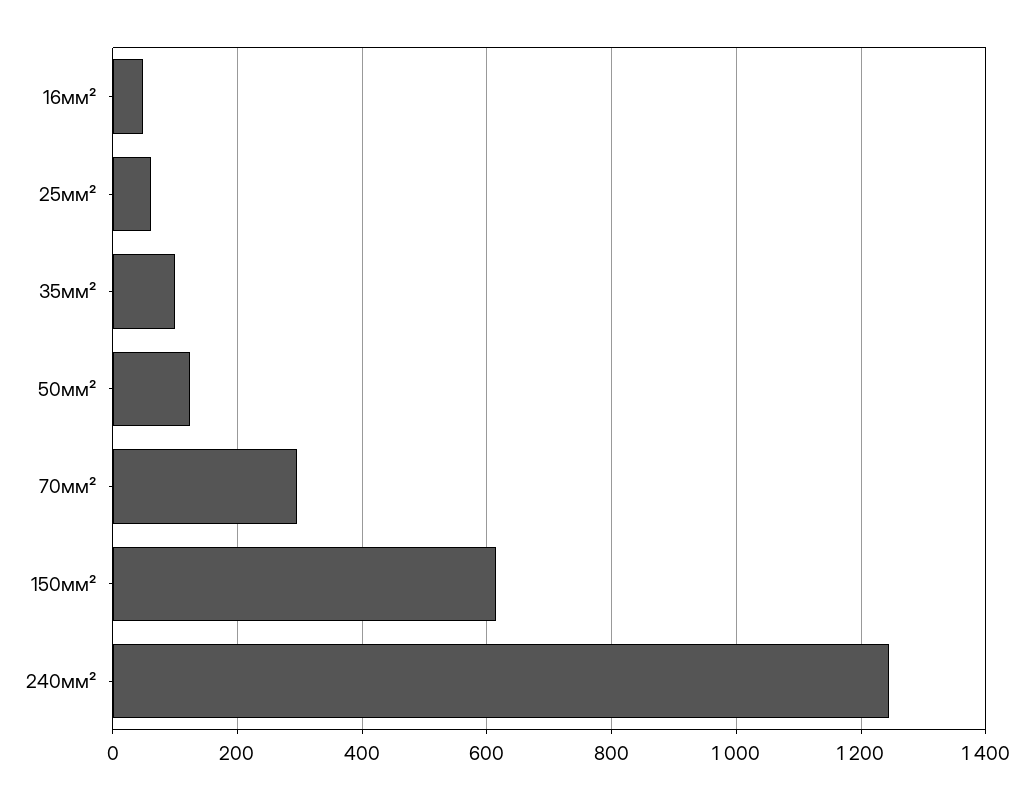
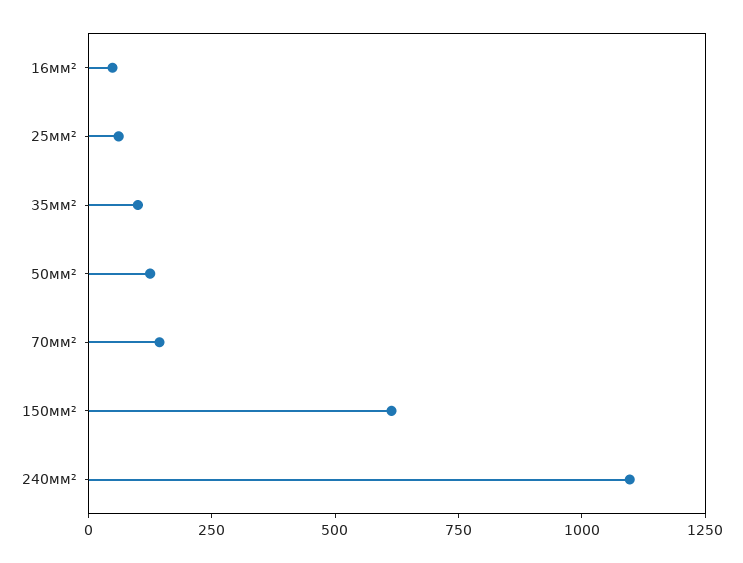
  {
    "16мм²": 40,
    "25мм²": 60,
    "35мм²": 100,
    "50мм²": 120,
-   "70мм²": 300,
+   "70мм²": 150,
    "150мм²": 620,
-   "240мм²": 1240
+   "240мм²": 1100
  }

